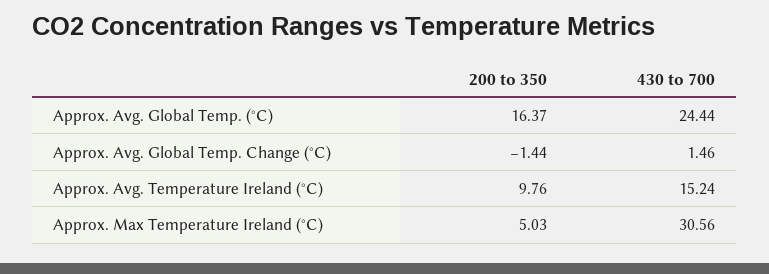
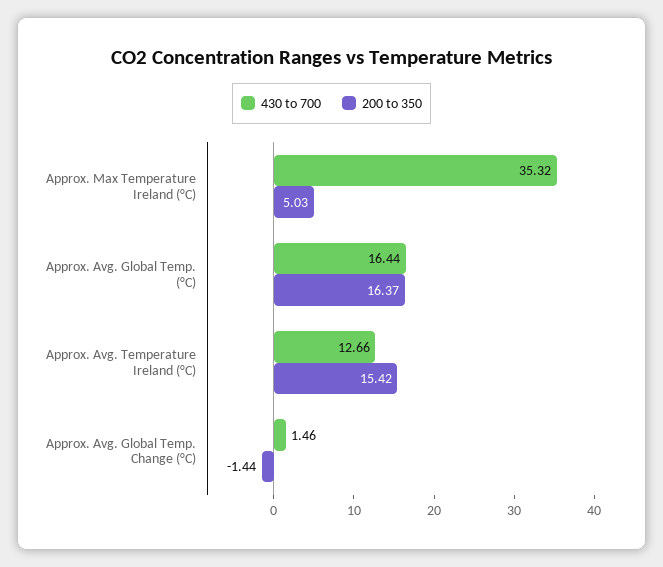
  {
    "200 to 350": {
      "Approx. Avg. Global Temp. (°C)": 16.37,
      "Approx. Avg. Global Temp. Change (°C)": -1.44,
-     "Approx. Avg. Temperature Ireland (°C)": 9.76,
+     "Approx. Avg. Temperature Ireland (°C)": 15.42,
      "Approx. Max Temperature Ireland (°C)": 5.03
    },
    "430 to 700": {
-     "Approx. Avg. Global Temp. (°C)": 24.44,
+     "Approx. Avg. Global Temp. (°C)": 16.44,
      "Approx. Avg. Global Temp. Change (°C)": 1.46,
-     "Approx. Avg. Temperature Ireland (°C)": 15.24,
+     "Approx. Avg. Temperature Ireland (°C)": 12.66,
-     "Approx. Max Temperature Ireland (°C)": 30.56
+     "Approx. Max Temperature Ireland (°C)": 35.32
    }
  }

